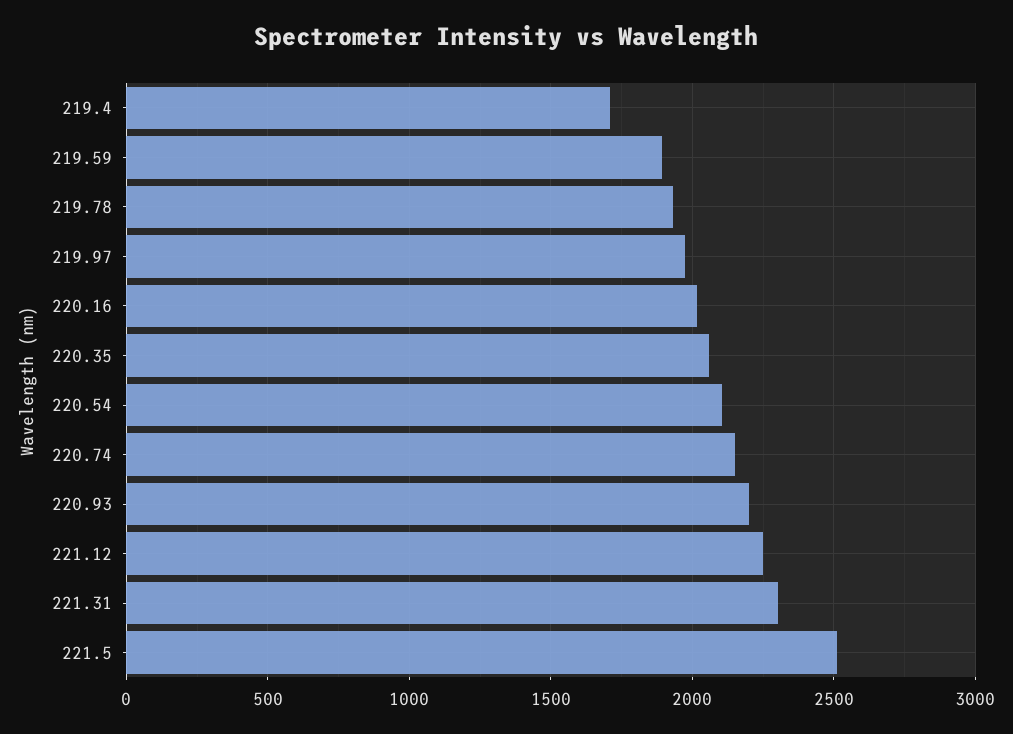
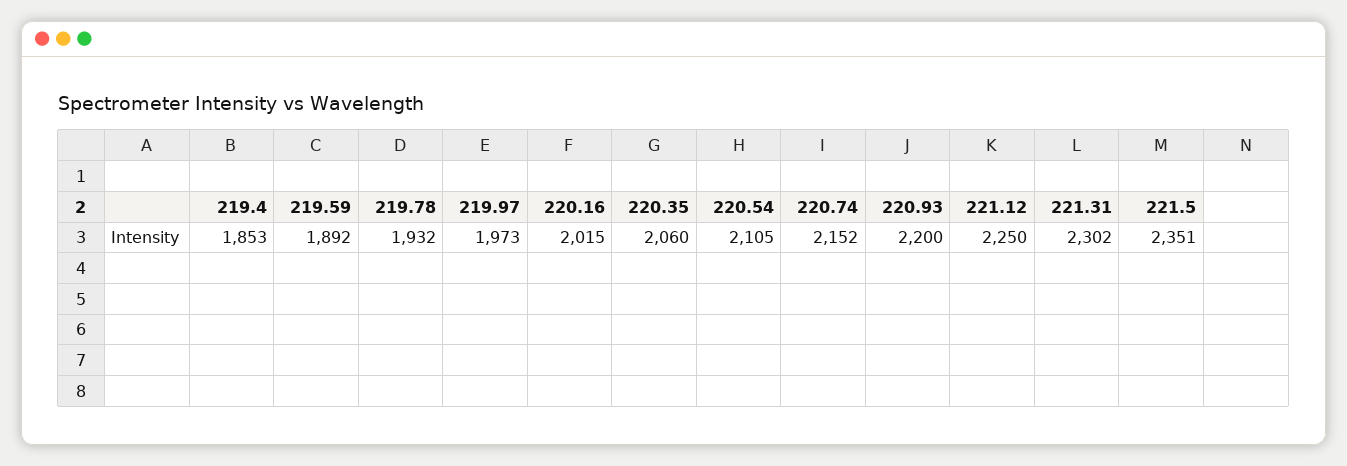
  {
-   "219.4": 1700,
+   "219.4": 1853,
    "219.59": 1892,
    "219.78": 1932,
    "219.97": 1973,
    "220.16": 2015,
    "220.35": 2060,
    "220.54": 2105,
    "220.74": 2152,
    "220.93": 2200,
    "221.12": 2250,
    "221.31": 2302,
-   "221.5": 2500
+   "221.5": 2351
  }

